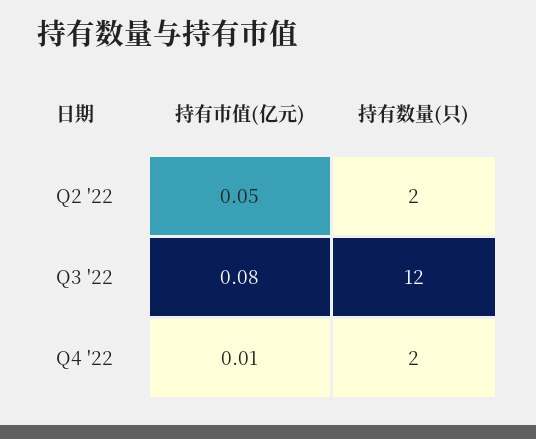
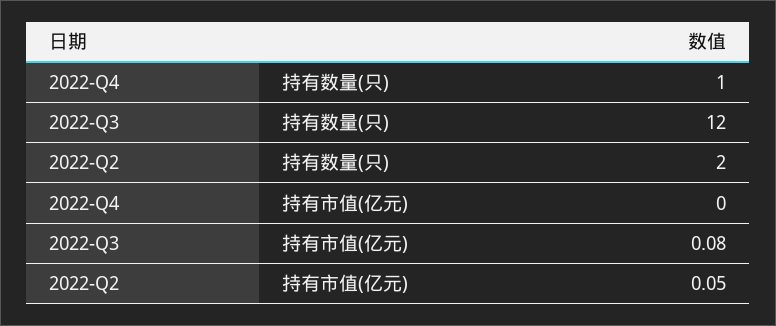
  {
    "持有市值(亿元)": {
      "Q2 '22": 0.05,
      "Q3 '22": 0.08,
-     "Q4 '22": 0.01
+     "Q4 '22": 0
    },
    "持有数量(只)": {
      "Q2 '22": 2,
      "Q3 '22": 12,
-     "Q4 '22": 2
+     "Q4 '22": 1
    }
  }

